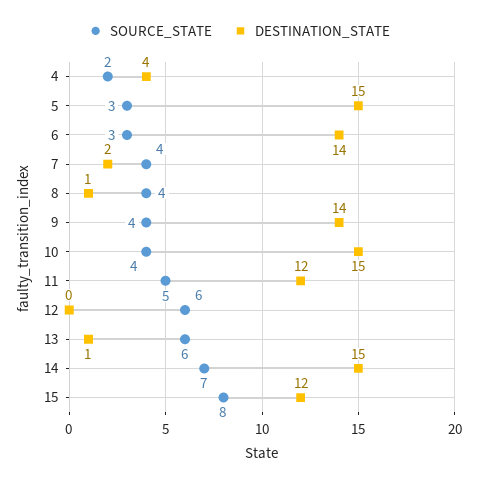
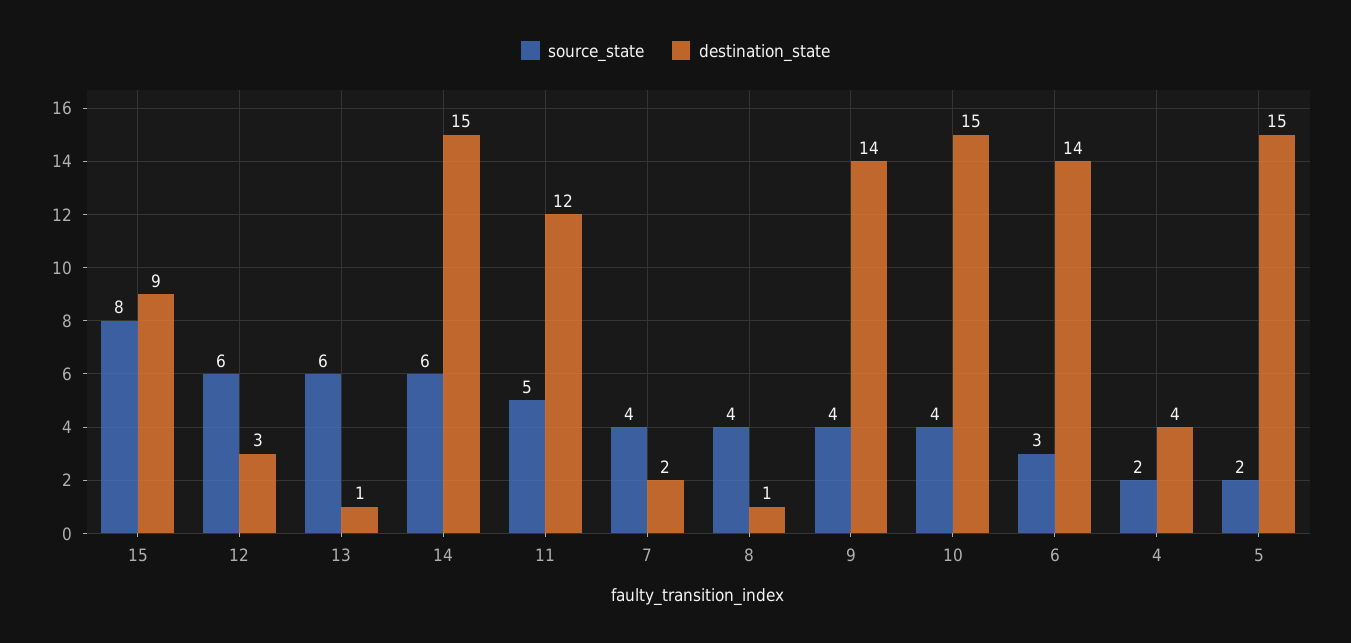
  {
    "SOURCE_STATE": {
      "4": 2,
-     "5": 3,
+     "5": 2,
      "6": 3,
      "7": 4,
      "8": 4,
      "9": 4,
      "10": 4,
      "11": 5,
      "12": 6,
      "13": 6,
-     "14": 7,
+     "14": 6,
      "15": 8
    },
    "DESTINATION_STATE": {
      "4": 4,
      "5": 15,
      "6": 14,
      "7": 2,
      "8": 1,
      "9": 14,
      "10": 15,
      "11": 12,
-     "12": 0,
+     "12": 3,
      "13": 1,
      "14": 15,
-     "15": 12
+     "15": 9
    }
  }

